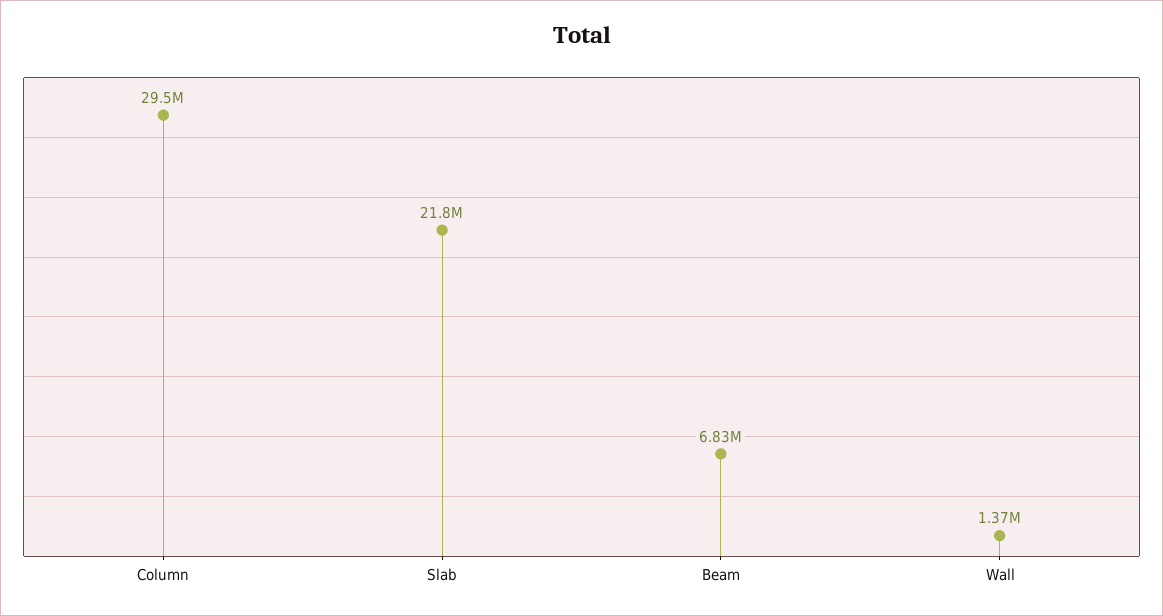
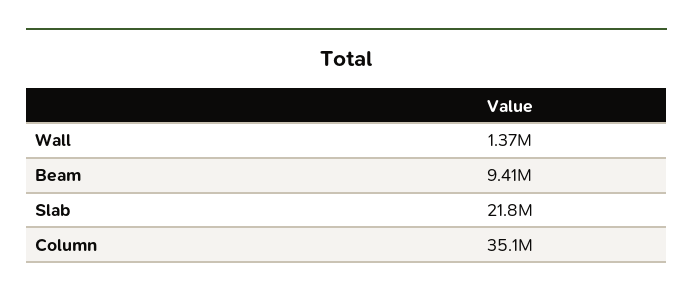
  {
-   "Column": 29500000,
+   "Column": 35100000,
    "Slab": 21800000,
-   "Beam": 6830000,
+   "Beam": 9410000,
    "Wall": 1370000
  }

